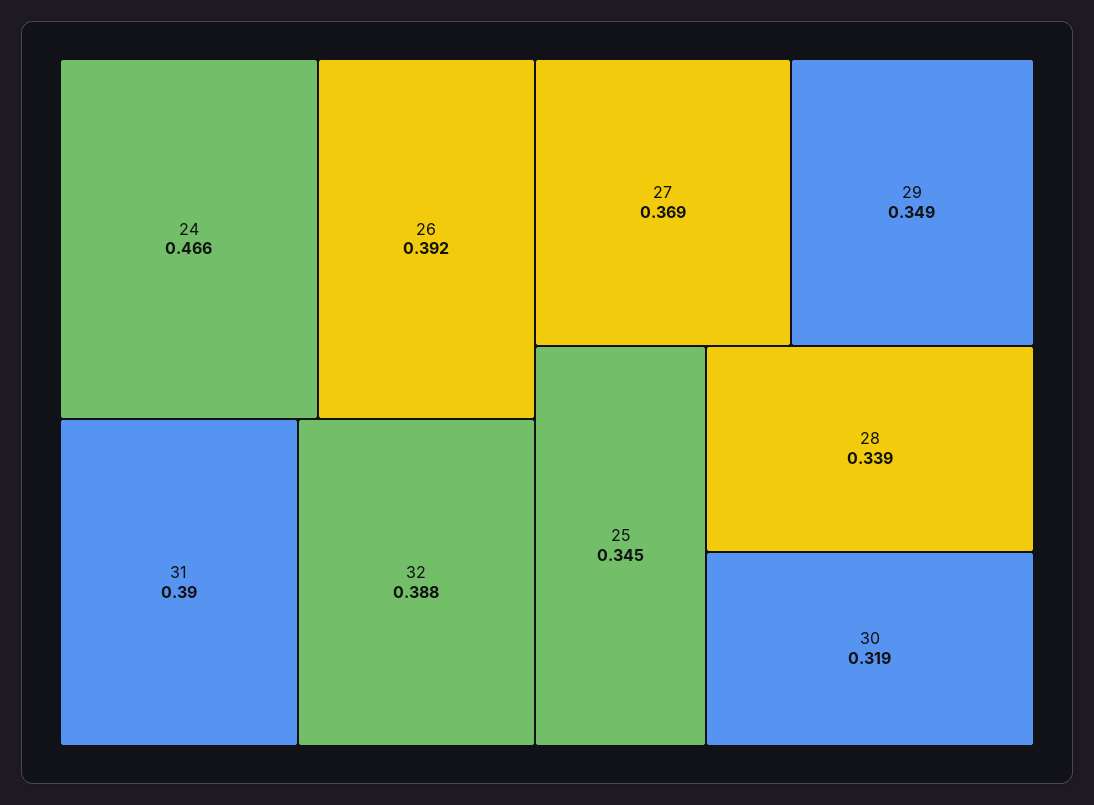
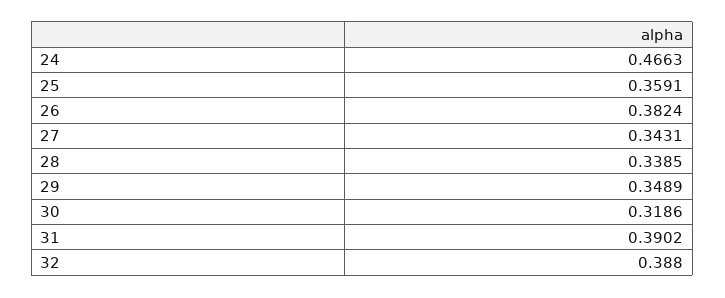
  {
    "24": 0.4663,
-   "26": 0.392,
+   "26": 0.3824,
    "31": 0.3902,
    "32": 0.388,
-   "27": 0.369,
+   "27": 0.3431,
    "29": 0.3489,
-   "25": 0.345,
+   "25": 0.3591,
    "28": 0.3385,
    "30": 0.3186
  }

